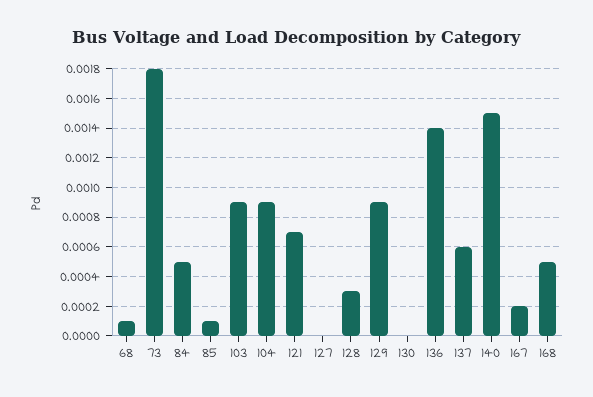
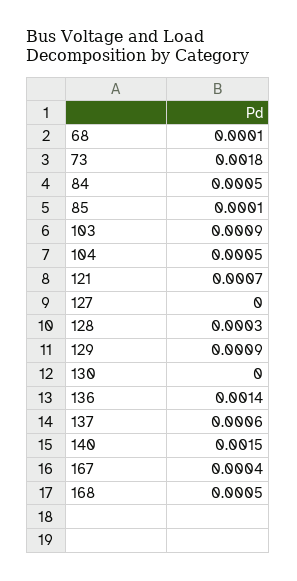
  {
    "68": 0.0001,
    "73": 0.0018,
    "84": 0.0005,
    "85": 0.0001,
    "103": 0.0009,
-   "104": 0.0009,
+   "104": 0.0005,
    "121": 0.0007,
    "127": 0,
    "128": 0.0003,
    "129": 0.0009,
    "130": 0,
    "136": 0.0014,
    "137": 0.0006,
    "140": 0.0015,
-   "167": 0.0002,
+   "167": 0.0004,
    "168": 0.0005
  }

